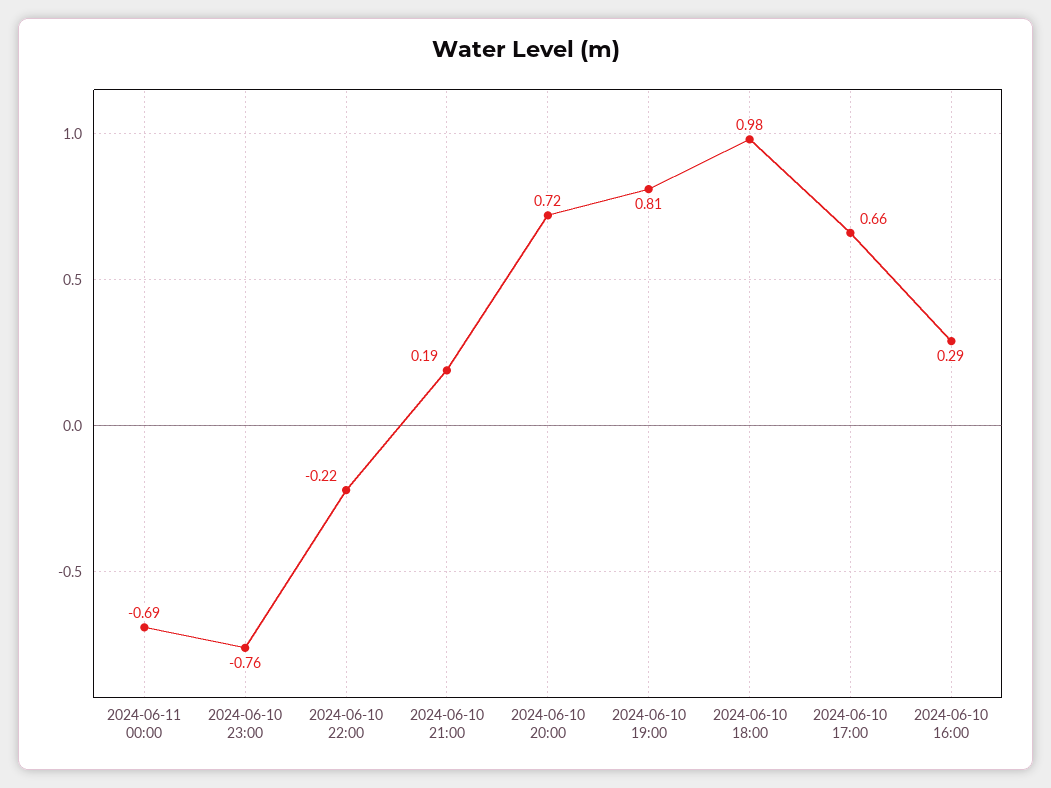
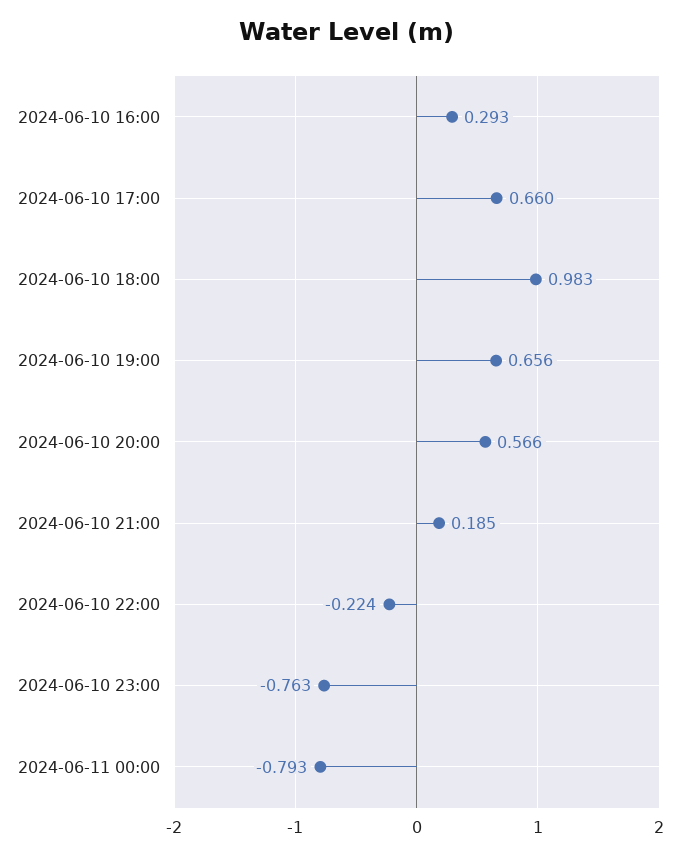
  {
-   "2024-06-11 00:00": -0.69,
+   "2024-06-11 00:00": -0.793,
    "2024-06-10 23:00": -0.763,
    "2024-06-10 22:00": -0.224,
    "2024-06-10 21:00": 0.185,
-   "2024-06-10 20:00": 0.72,
+   "2024-06-10 20:00": 0.566,
-   "2024-06-10 19:00": 0.81,
+   "2024-06-10 19:00": 0.656,
    "2024-06-10 18:00": 0.983,
    "2024-06-10 17:00": 0.66,
    "2024-06-10 16:00": 0.293
  }

